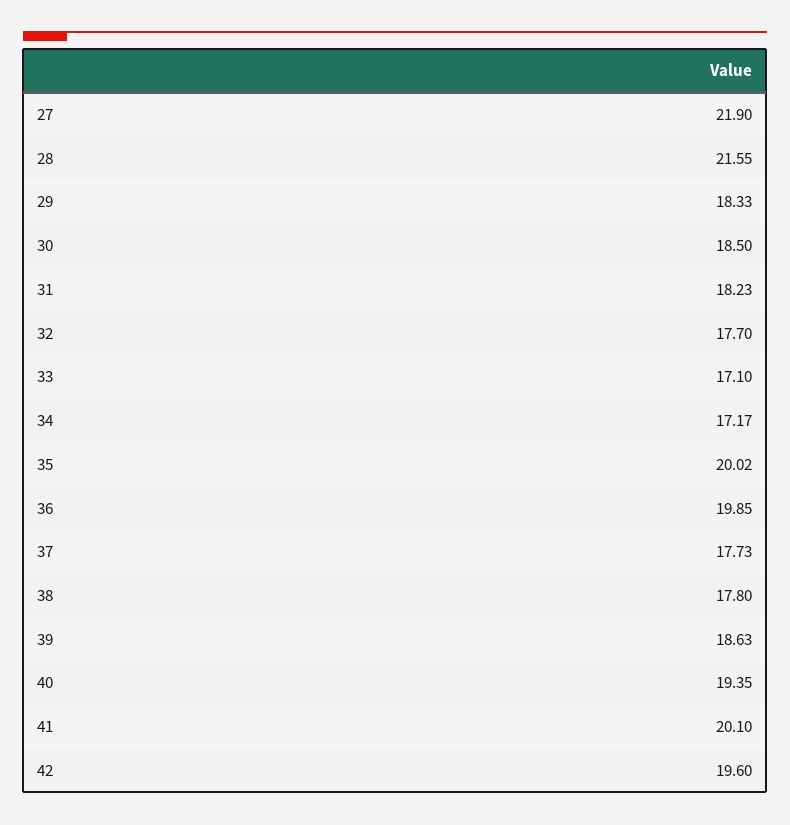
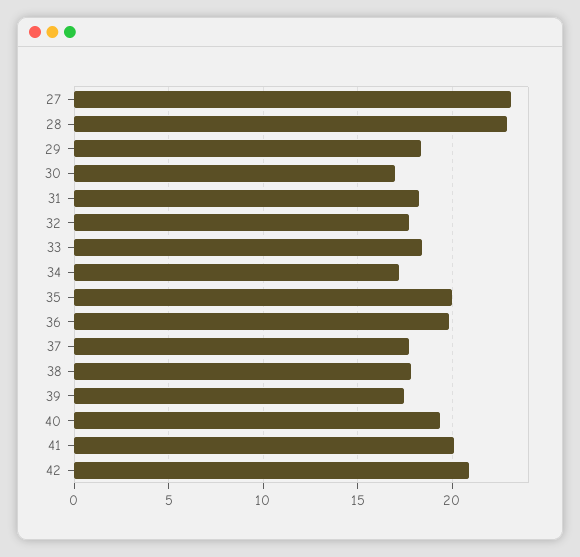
  {
-   "27": 21.9,
+   "27": 23,
-   "28": 21.55,
+   "28": 23,
    "29": 18.33,
-   "30": 18.5,
+   "30": 17,
    "31": 18.23,
    "32": 17.7,
-   "33": 17.1,
+   "33": 18.5,
    "34": 17.17,
    "35": 20.02,
    "36": 19.85,
    "37": 17.73,
    "38": 17.8,
-   "39": 18.63,
+   "39": 17.5,
    "40": 19.35,
    "41": 20.1,
-   "42": 19.6
+   "42": 21
  }

